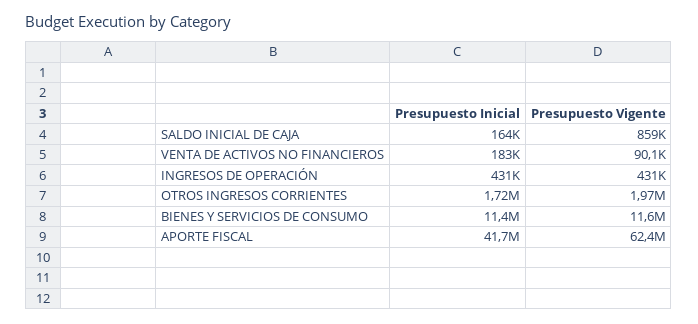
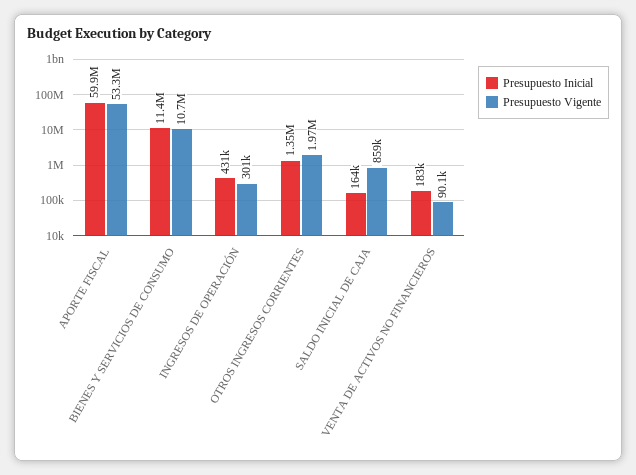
  {
    "Presupuesto Inicial": {
      "SALDO INICIAL DE CAJA": 164000,
      "VENTA DE ACTIVOS NO FINANCIEROS": 183000,
      "INGRESOS DE OPERACIÓN": 431000,
-     "OTROS INGRESOS CORRIENTES": 1720000,
+     "OTROS INGRESOS CORRIENTES": 1350000,
      "BIENES Y SERVICIOS DE CONSUMO": 11400000,
-     "APORTE FISCAL": 41700000
+     "APORTE FISCAL": 59900000
    },
    "Presupuesto Vigente": {
      "SALDO INICIAL DE CAJA": 859000,
      "VENTA DE ACTIVOS NO FINANCIEROS": 90100,
-     "INGRESOS DE OPERACIÓN": 431000,
+     "INGRESOS DE OPERACIÓN": 301000,
      "OTROS INGRESOS CORRIENTES": 1970000,
-     "BIENES Y SERVICIOS DE CONSUMO": 11600000,
+     "BIENES Y SERVICIOS DE CONSUMO": 10700000,
-     "APORTE FISCAL": 62400000
+     "APORTE FISCAL": 53300000
    }
  }

